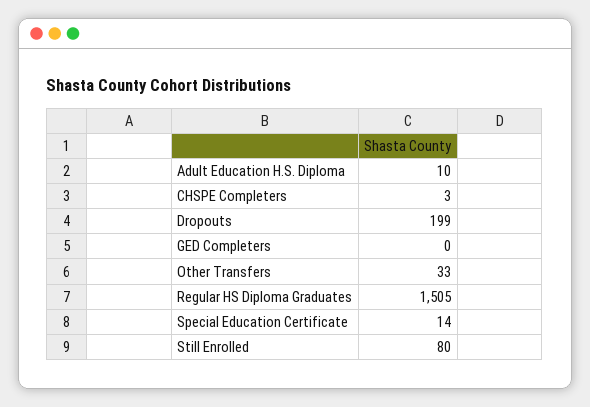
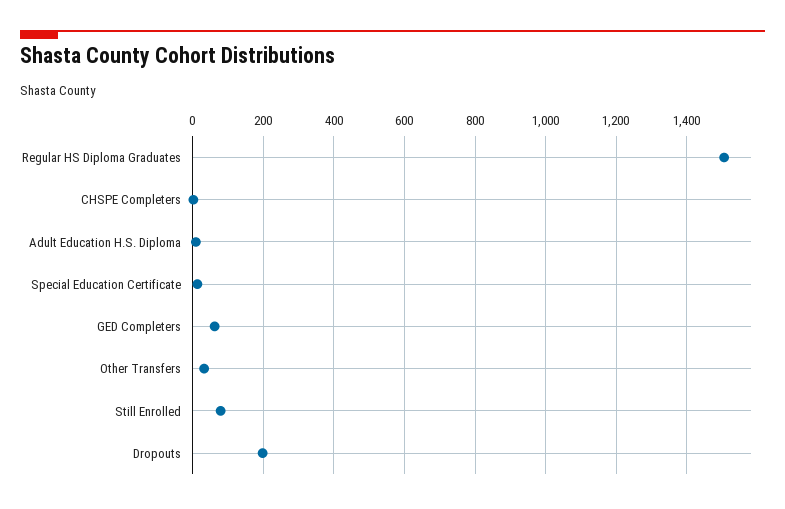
  {
    "Adult Education H.S. Diploma": 10,
    "CHSPE Completers": 3,
    "Dropouts": 199,
-   "GED Completers": 0,
+   "GED Completers": 60,
    "Other Transfers": 33,
    "Regular HS Diploma Graduates": 1505,
    "Special Education Certificate": 14,
    "Still Enrolled": 80
  }

